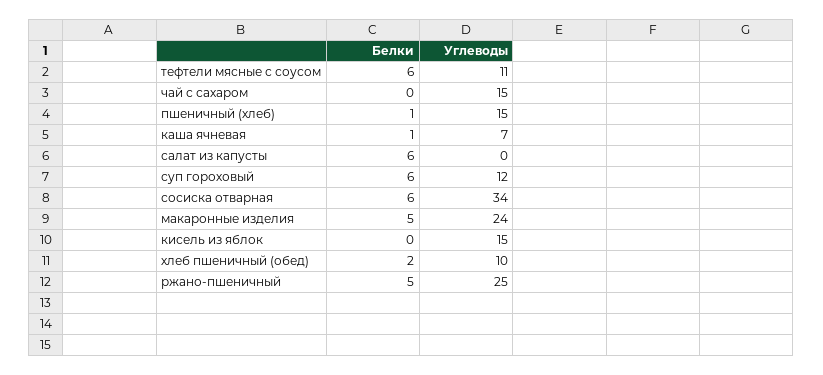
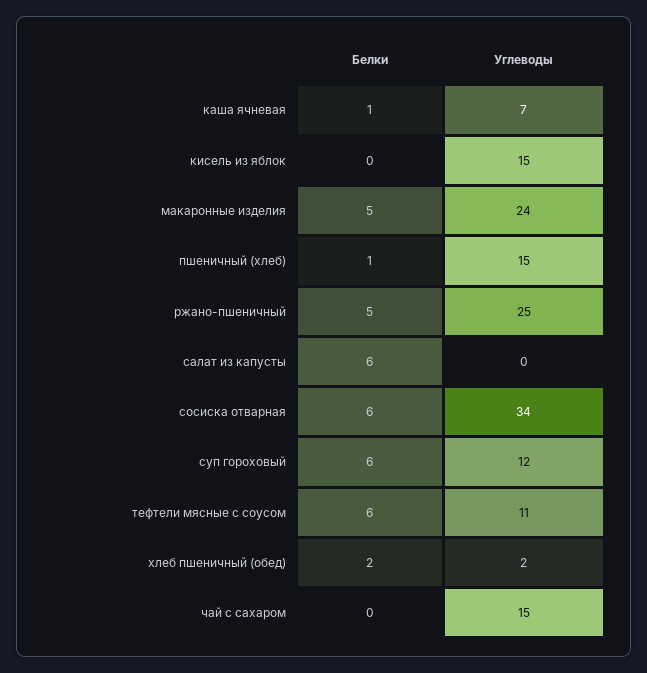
  {
    "Белки": {
      "тефтели мясные с соусом": 6,
      "чай с сахаром": 0,
      "пшеничный (хлеб)": 1,
      "каша ячневая": 1,
      "салат из капусты": 6,
      "суп гороховый": 6,
      "сосиска отварная": 6,
      "макаронные изделия": 5,
      "кисель из яблок": 0,
      "хлеб пшеничный (обед)": 2,
      "ржано-пшеничный": 5
    },
    "Углеводы": {
      "тефтели мясные с соусом": 11,
      "чай с сахаром": 15,
      "пшеничный (хлеб)": 15,
      "каша ячневая": 7,
      "салат из капусты": 0,
      "суп гороховый": 12,
      "сосиска отварная": 34,
      "макаронные изделия": 24,
      "кисель из яблок": 15,
-     "хлеб пшеничный (обед)": 10,
+     "хлеб пшеничный (обед)": 2,
      "ржано-пшеничный": 25
    }
  }

